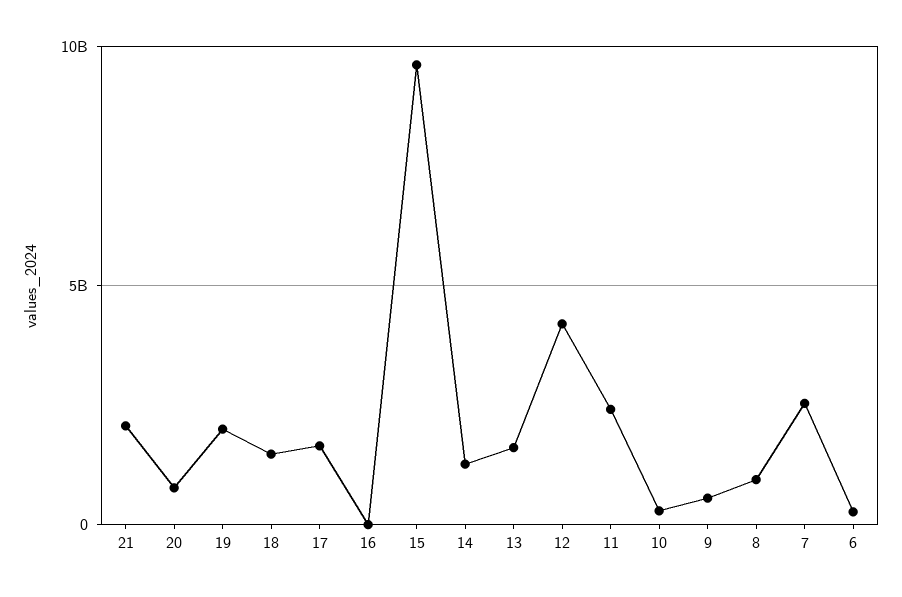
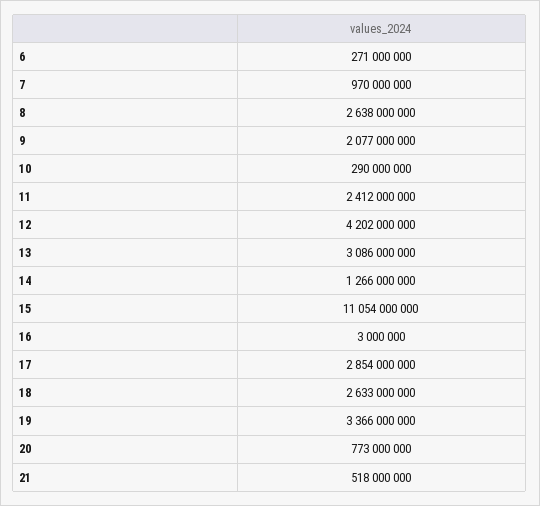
  {
-   "21": 2000000000,
+   "21": 518000000,
    "20": 773000000,
-   "19": 2000000000,
+   "19": 3366000000,
-   "18": 1500000000,
+   "18": 2633000000,
-   "17": 1500000000,
+   "17": 2854000000,
    "16": 3000000,
-   "15": 9500000000,
+   "15": 11054000000,
    "14": 1266000000,
-   "13": 1500000000,
+   "13": 3086000000,
    "12": 4202000000,
    "11": 2412000000,
    "10": 290000000,
-   "9": 500000000,
+   "9": 2077000000,
-   "8": 1000000000,
+   "8": 2638000000,
-   "7": 2500000000,
+   "7": 970000000,
    "6": 271000000
  }

